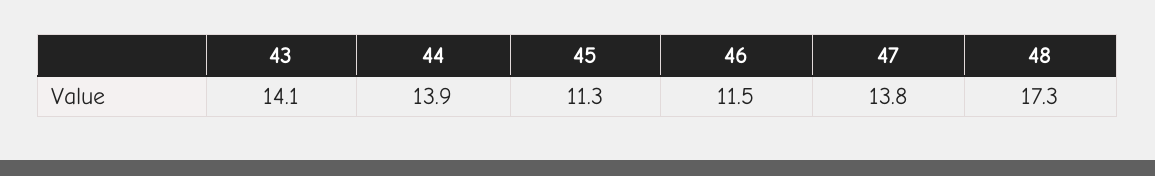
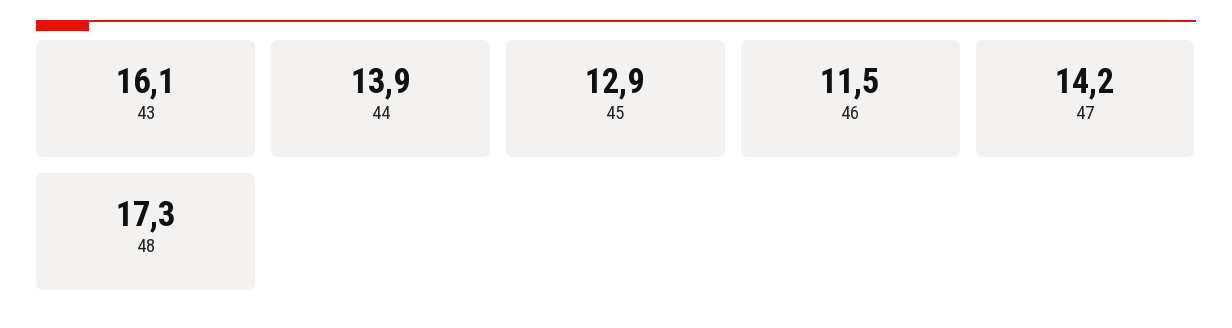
  {
-   "43": 14.1,
+   "43": 16.1,
    "44": 13.9,
-   "45": 11.3,
+   "45": 12.9,
    "46": 11.5,
-   "47": 13.8,
+   "47": 14.2,
    "48": 17.3
  }

